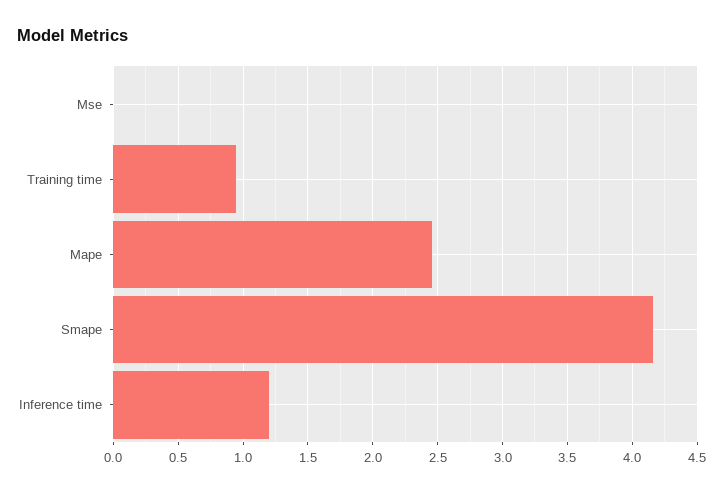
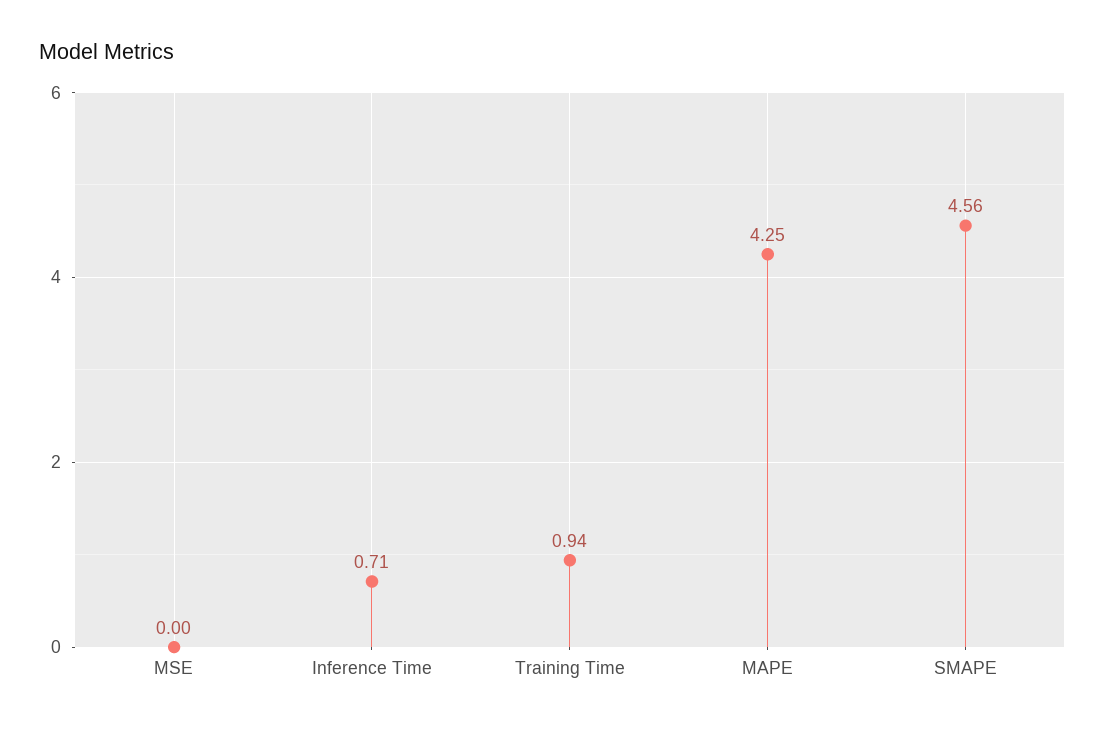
  {
    "Mse": 0,
    "Training time": 0.94,
-   "Mape": 2.45,
+   "Mape": 4.25,
-   "Smape": 4.15,
+   "Smape": 4.56,
-   "Inference time": 1.2
+   "Inference time": 0.71
  }

